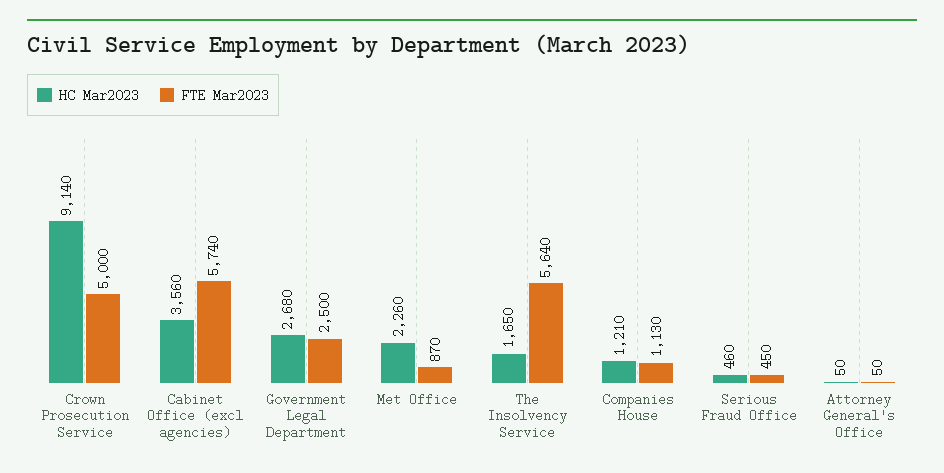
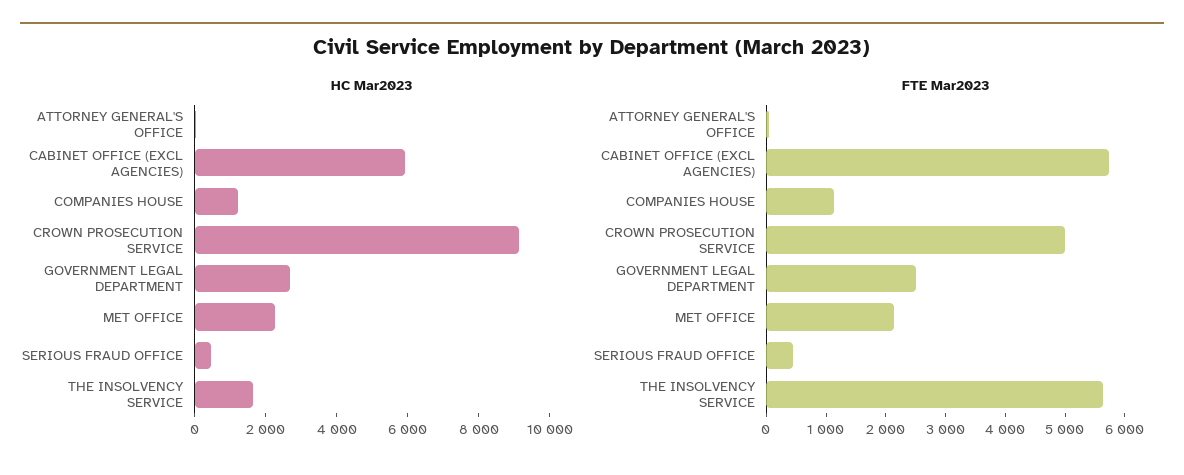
  {
    "HC Mar2023": {
      "Crown Prosecution Service": 9140,
-     "Cabinet Office (excl agencies)": 3560,
+     "Cabinet Office (excl agencies)": 6000,
      "Government Legal Department": 2680,
      "Met Office": 2260,
      "The Insolvency Service": 1650,
      "Companies House": 1210,
      "Serious Fraud Office": 460,
      "Attorney General's Office": 50
    },
    "FTE Mar2023": {
      "Crown Prosecution Service": 5000,
      "Cabinet Office (excl agencies)": 5740,
      "Government Legal Department": 2500,
-     "Met Office": 870,
+     "Met Office": 2200,
      "The Insolvency Service": 5640,
      "Companies House": 1130,
      "Serious Fraud Office": 450,
      "Attorney General's Office": 50
    }
  }

